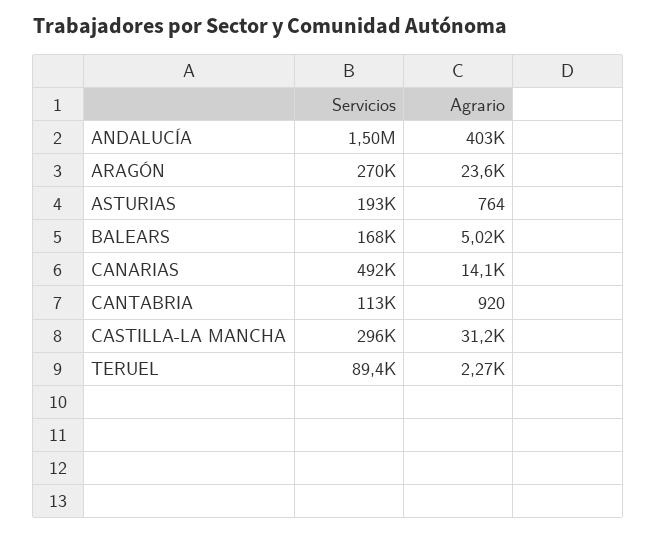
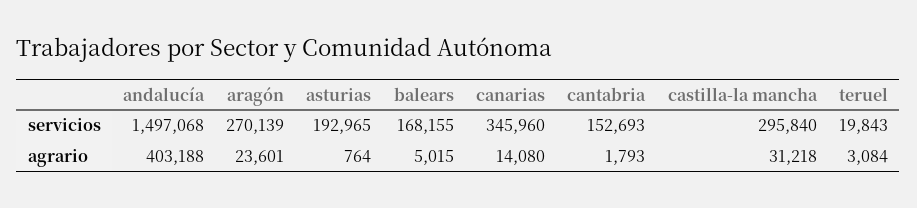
  {
    "Servicios": {
      "ANDALUCÍA": 1497068,
      "ARAGÓN": 270139,
      "ASTURIAS": 192965,
      "BALEARS": 168155,
-     "CANARIAS": 492000,
+     "CANARIAS": 345960,
-     "CANTABRIA": 113000,
+     "CANTABRIA": 152693,
      "CASTILLA-LA MANCHA": 295840,
-     "TERUEL": 89400
+     "TERUEL": 19843
    },
    "Agrario": {
      "ANDALUCÍA": 403188,
      "ARAGÓN": 23601,
      "ASTURIAS": 764,
      "BALEARS": 5015,
      "CANARIAS": 14080,
-     "CANTABRIA": 920,
+     "CANTABRIA": 1793,
      "CASTILLA-LA MANCHA": 31218,
-     "TERUEL": 2270
+     "TERUEL": 3084
    }
  }

